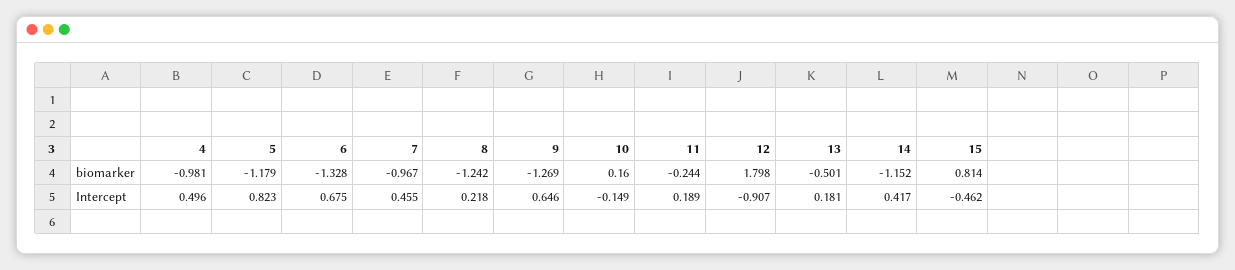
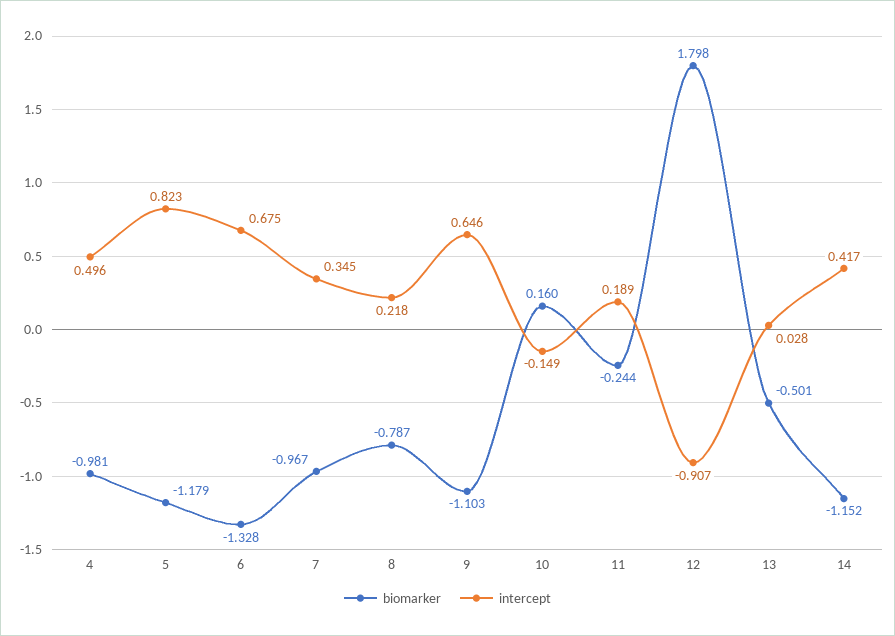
  {
    "biomarker": {
      "4": -0.981,
      "5": -1.179,
      "6": -1.328,
      "7": -0.967,
-     "8": -1.242,
+     "8": -0.787,
-     "9": -1.269,
+     "9": -1.103,
      "10": 0.16,
      "11": -0.244,
      "12": 1.798,
      "13": -0.501,
-     "14": -1.152,
+     "14": -1.152
-     "15": 0.814
    },
    "Intercept": {
      "4": 0.496,
      "5": 0.823,
      "6": 0.675,
-     "7": 0.455,
+     "7": 0.345,
      "8": 0.218,
      "9": 0.646,
      "10": -0.149,
      "11": 0.189,
      "12": -0.907,
-     "13": 0.181,
+     "13": 0.028,
-     "14": 0.417,
+     "14": 0.417
-     "15": -0.462
    }
  }

